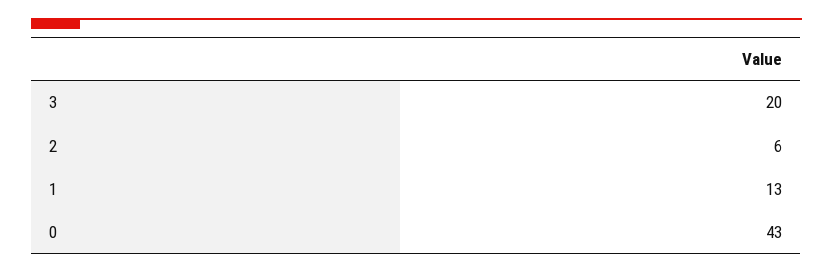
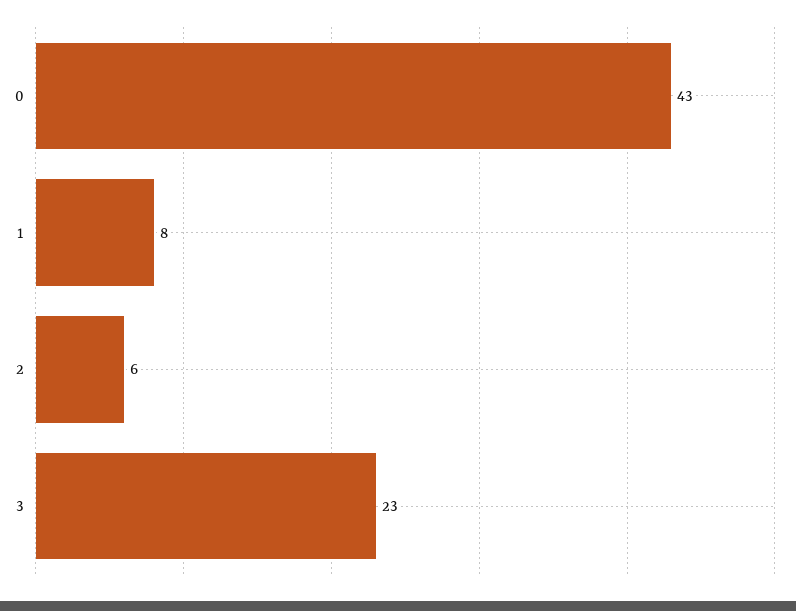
  {
-   "3": 20,
+   "3": 23,
    "2": 6,
-   "1": 13,
+   "1": 8,
    "0": 43
  }

